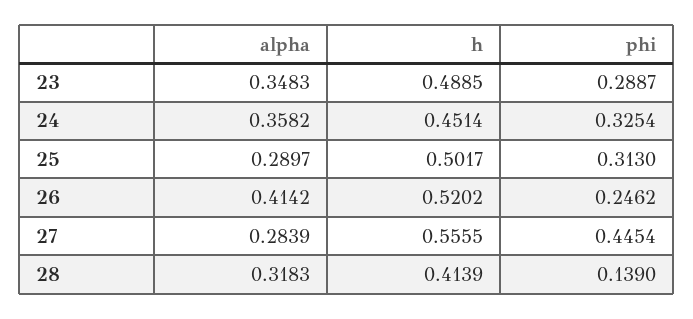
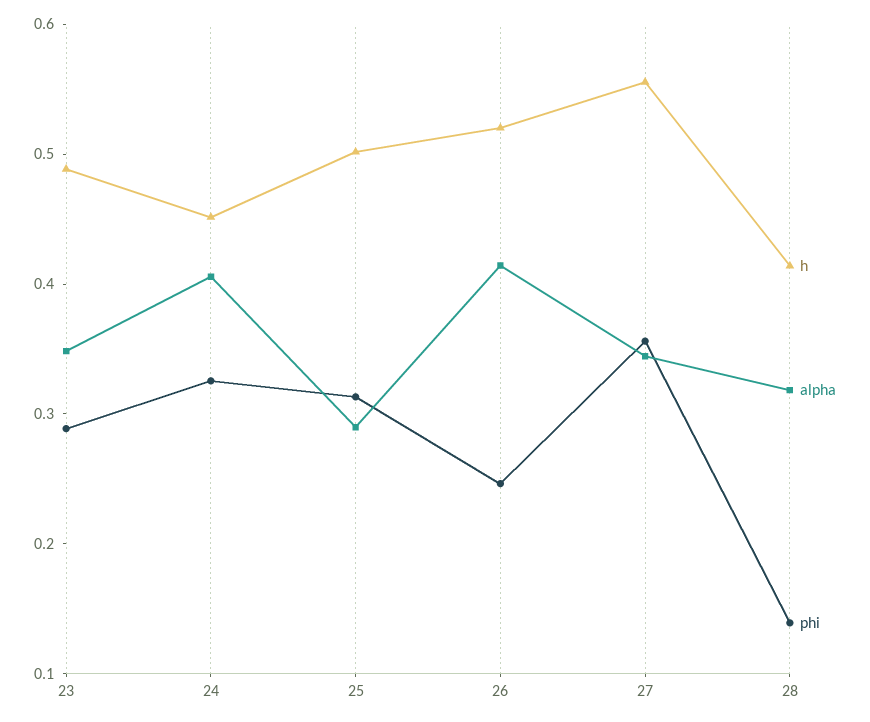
  {
    "alpha": {
      "23": 0.3483,
-     "24": 0.3582,
+     "24": 0.4,
      "25": 0.2897,
      "26": 0.4142,
-     "27": 0.2839,
+     "27": 0.34,
      "28": 0.3183
    },
    "h": {
      "23": 0.4885,
      "24": 0.4514,
      "25": 0.5017,
      "26": 0.5202,
      "27": 0.5555,
      "28": 0.4139
    },
    "phi": {
      "23": 0.2887,
      "24": 0.3254,
      "25": 0.313,
      "26": 0.2462,
-     "27": 0.4454,
+     "27": 0.36,
      "28": 0.139
    }
  }

